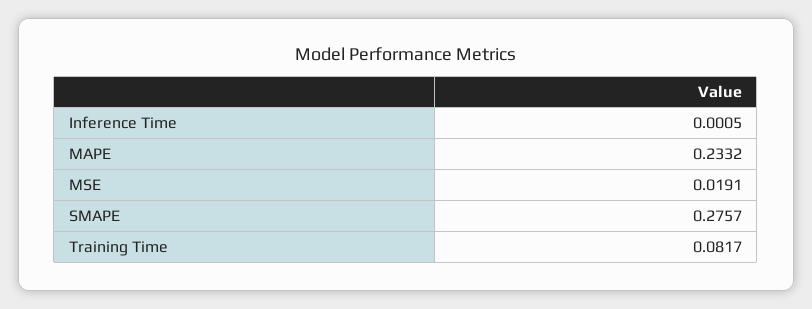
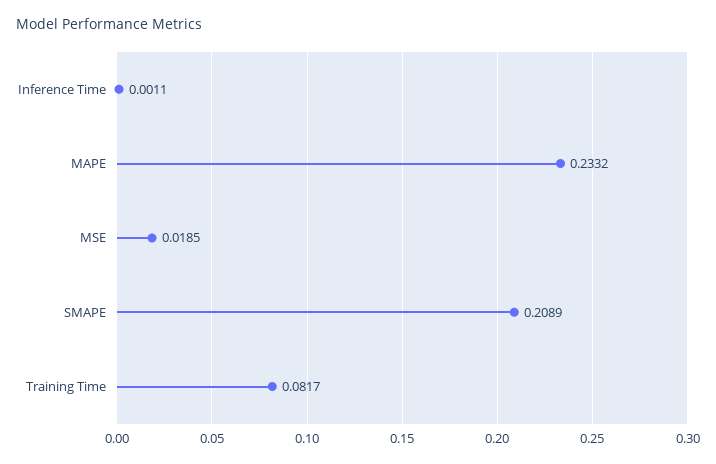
  {
-   "Inference Time": 0.0005,
+   "Inference Time": 0.0011,
    "MAPE": 0.2332,
-   "MSE": 0.0191,
+   "MSE": 0.0185,
-   "SMAPE": 0.2757,
+   "SMAPE": 0.2089,
    "Training Time": 0.0817
  }

